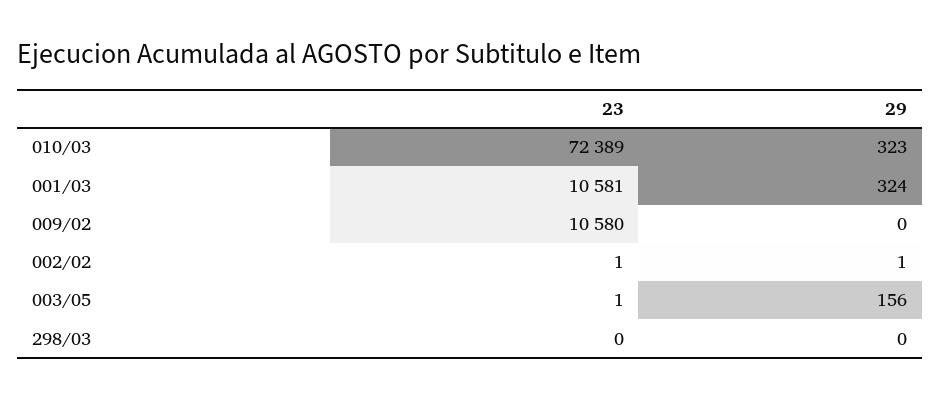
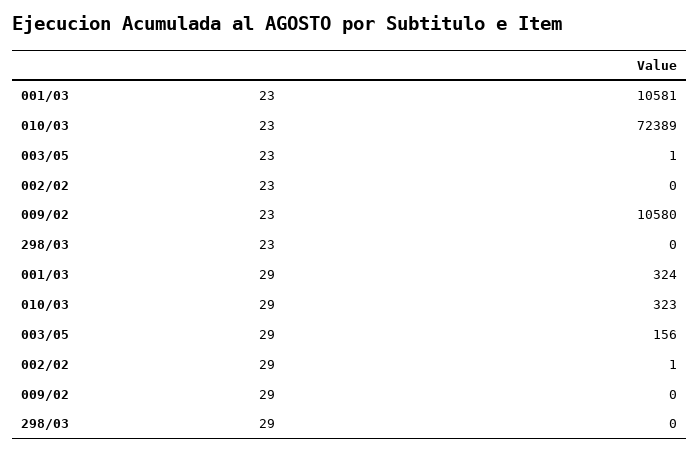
  {
    "23": {
      "010/03": 72389,
      "001/03": 10581,
      "009/02": 10580,
-     "002/02": 1,
+     "002/02": 0,
      "003/05": 1,
      "298/03": 0
    },
    "29": {
      "010/03": 323,
      "001/03": 324,
      "009/02": 0,
      "002/02": 1,
      "003/05": 156,
      "298/03": 0
    }
  }

